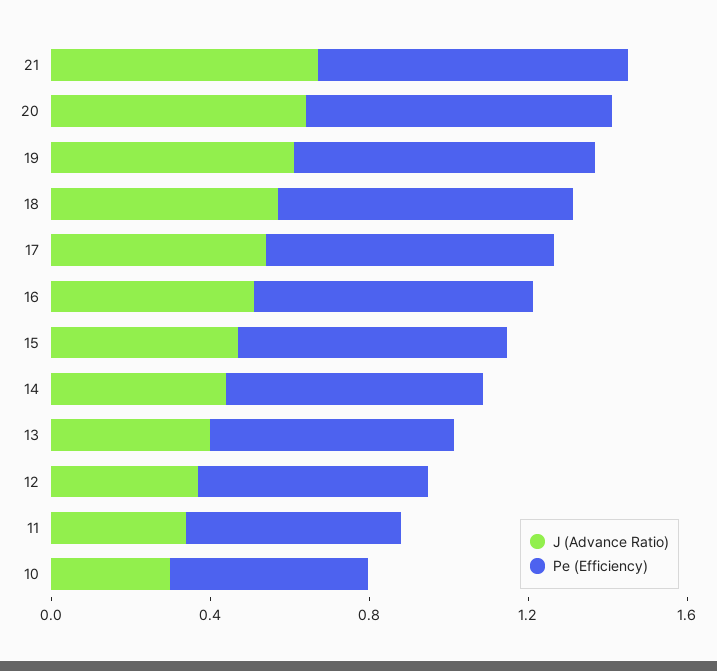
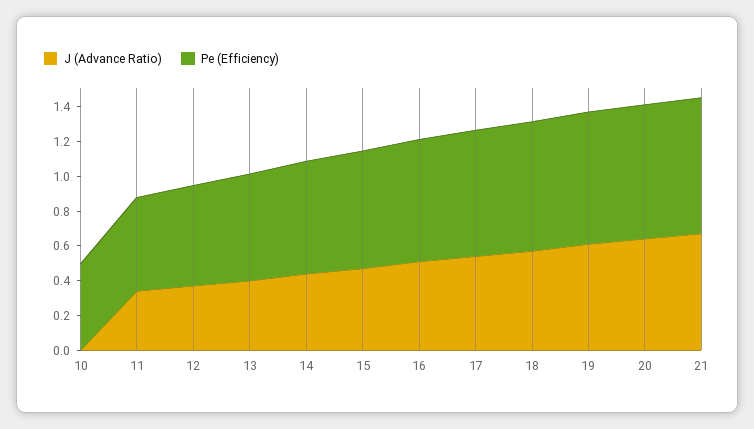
  {
    "J (Advance Ratio)": {
      "21": 0.65,
      "20": 0.65,
      "19": 0.6,
      "18": 0.55,
      "17": 0.55,
      "16": 0.5,
      "15": 0.45,
      "14": 0.45,
      "13": 0.4,
      "12": 0.35,
      "11": 0.35,
-     "10": 0.3
+     "10": 0
    },
    "Pe (Efficiency)": {
      "21": 0.8,
      "20": 0.75,
      "19": 0.75,
      "18": 0.75,
      "17": 0.7,
      "16": 0.7,
      "15": 0.7,
      "14": 0.65,
      "13": 0.6,
      "12": 0.6,
      "11": 0.55,
      "10": 0.5
    }
  }

